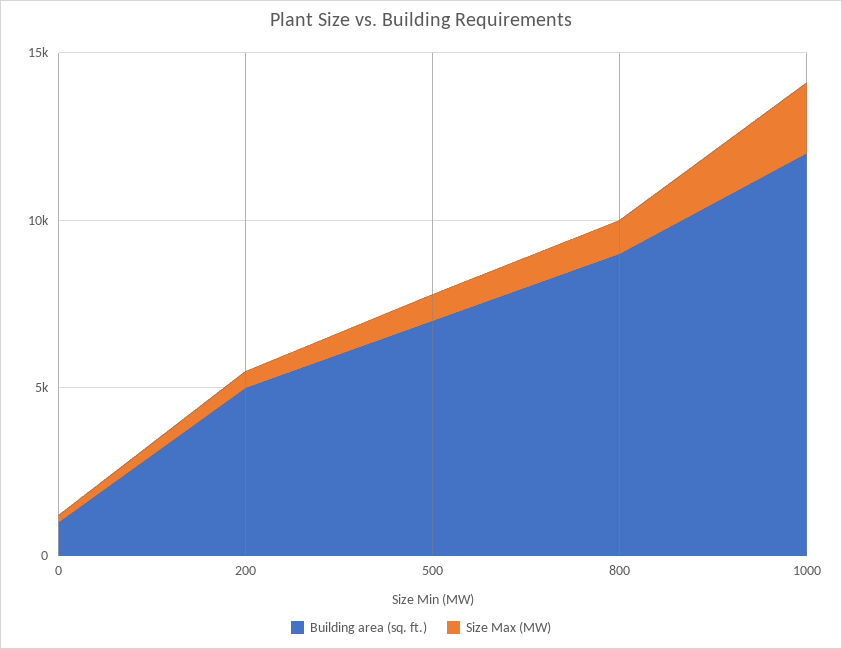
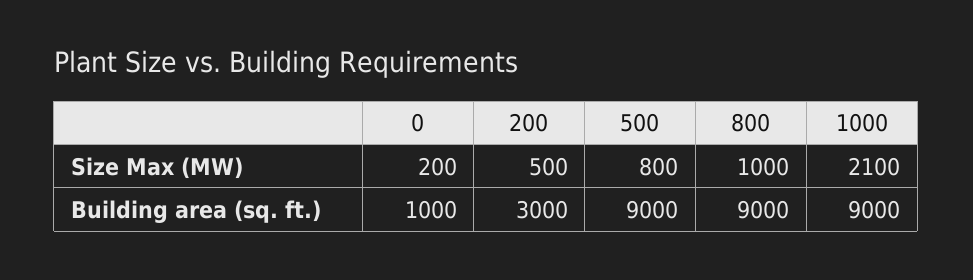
  {
    "Building area (sq. ft.)": {
      "0": 1000,
-     "200": 5000,
+     "200": 3000,
-     "500": 7000,
+     "500": 9000,
      "800": 9000,
-     "1000": 12000
+     "1000": 9000
    },
    "Size Max (MW)": {
      "0": 200,
      "200": 500,
      "500": 800,
      "800": 1000,
      "1000": 2100
    }
  }

